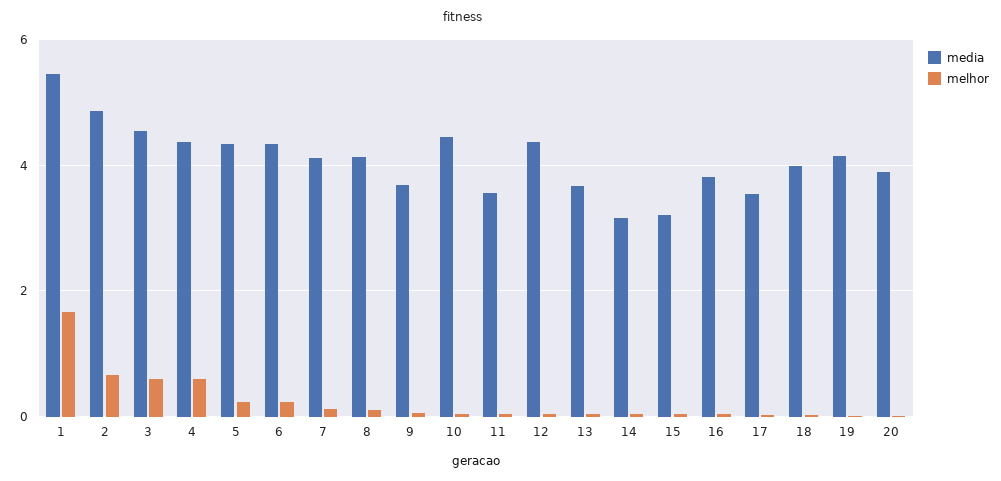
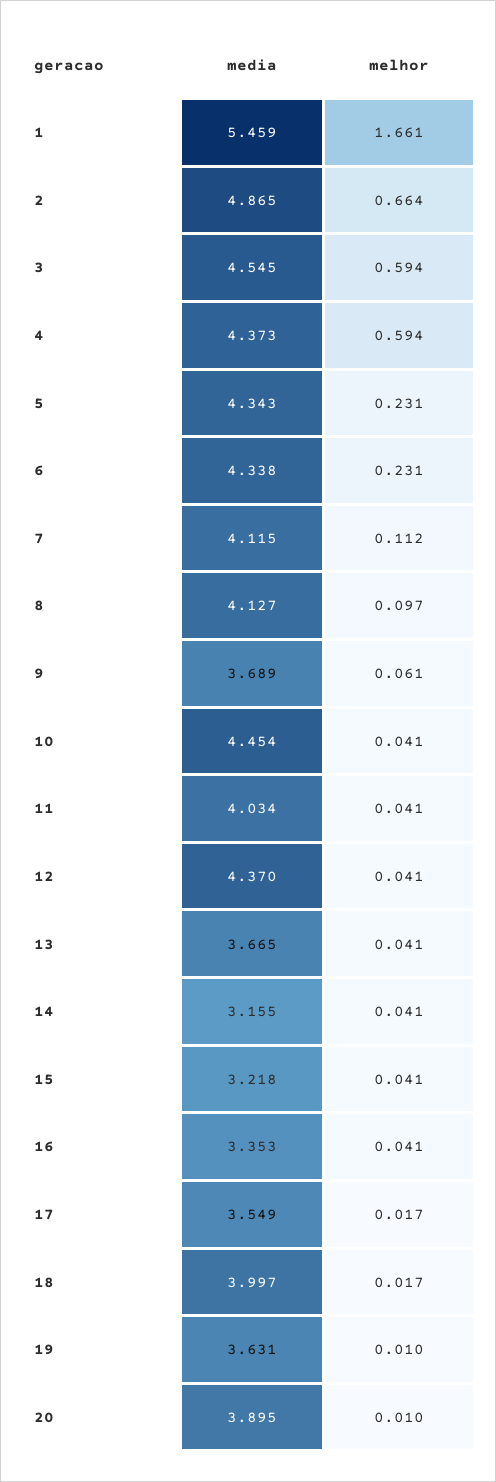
  {
    "media": {
      "1": 5.459,
      "2": 4.865,
      "3": 4.545,
      "4": 4.373,
      "5": 4.343,
      "6": 4.338,
      "7": 4.115,
      "8": 4.127,
      "9": 3.689,
      "10": 4.454,
-     "11": 3.6,
+     "11": 4.034,
      "12": 4.37,
      "13": 3.665,
      "14": 3.155,
      "15": 3.218,
-     "16": 3.8,
+     "16": 3.353,
      "17": 3.549,
      "18": 3.997,
-     "19": 4.2,
+     "19": 3.631,
      "20": 3.895
    },
    "melhor": {
      "1": 1.661,
      "2": 0.664,
      "3": 0.594,
      "4": 0.594,
      "5": 0.231,
      "6": 0.231,
      "7": 0.112,
      "8": 0.097,
      "9": 0.061,
      "10": 0.041,
      "11": 0.041,
      "12": 0.041,
      "13": 0.041,
      "14": 0.041,
      "15": 0.041,
      "16": 0.041,
      "17": 0.017,
      "18": 0.017,
      "19": 0.01,
      "20": 0.01
    }
  }

